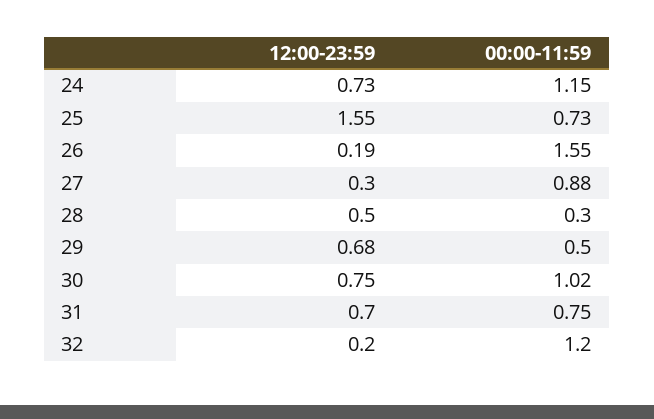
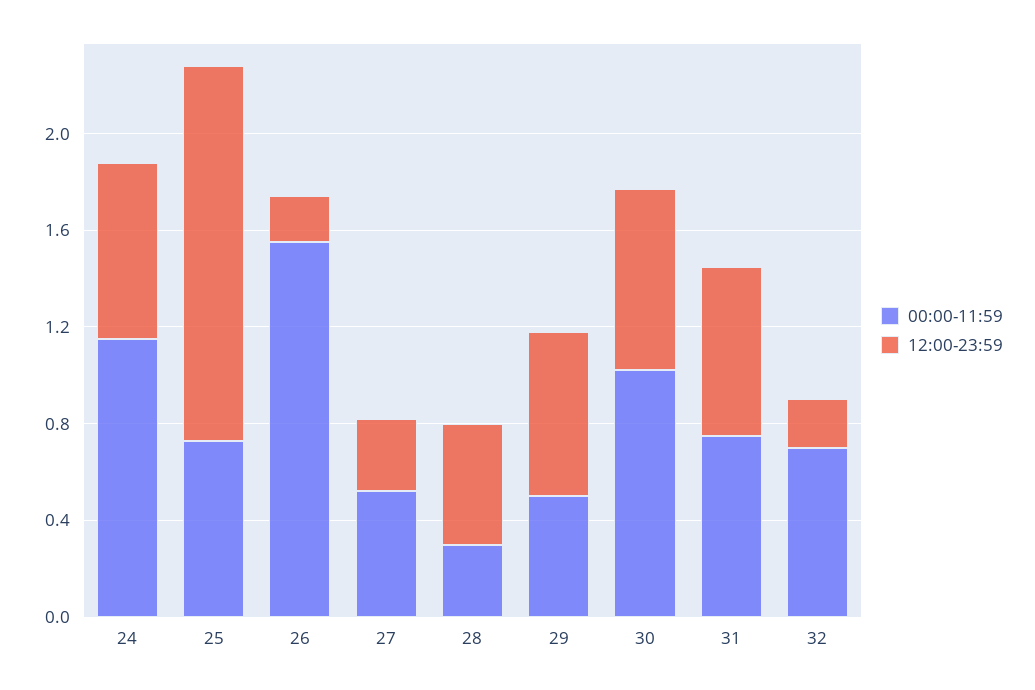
  {
    "12:00-23:59": {
      "24": 0.73,
      "25": 1.55,
      "26": 0.19,
      "27": 0.3,
      "28": 0.5,
      "29": 0.68,
      "30": 0.75,
      "31": 0.7,
      "32": 0.2
    },
    "00:00-11:59": {
      "24": 1.15,
      "25": 0.73,
      "26": 1.55,
-     "27": 0.88,
+     "27": 0.5,
      "28": 0.3,
      "29": 0.5,
      "30": 1.02,
      "31": 0.75,
-     "32": 1.2
+     "32": 0.7
    }
  }

